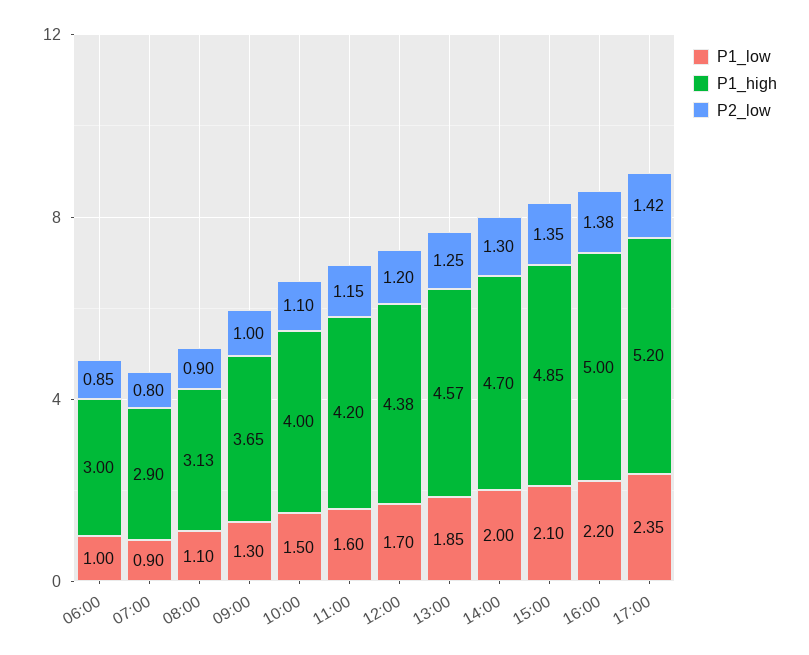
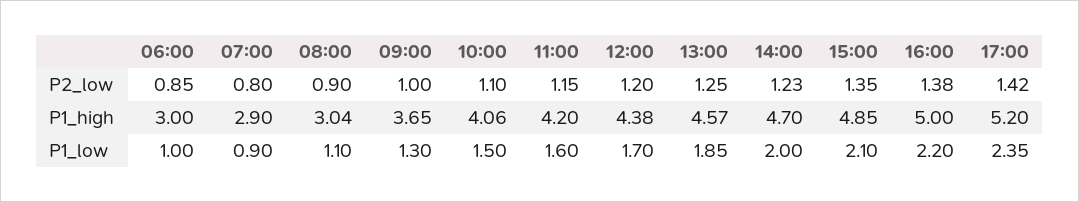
  {
    "P1_low": {
      "06:00": 1,
      "07:00": 0.9,
      "08:00": 1.1,
      "09:00": 1.3,
      "10:00": 1.5,
      "11:00": 1.6,
      "12:00": 1.7,
      "13:00": 1.85,
      "14:00": 2,
      "15:00": 2.1,
      "16:00": 2.2,
      "17:00": 2.35
    },
    "P1_high": {
      "06:00": 3,
      "07:00": 2.9,
-     "08:00": 3.13,
+     "08:00": 3.04,
      "09:00": 3.65,
-     "10:00": 4,
+     "10:00": 4.06,
      "11:00": 4.2,
      "12:00": 4.38,
      "13:00": 4.57,
      "14:00": 4.7,
      "15:00": 4.85,
      "16:00": 5,
      "17:00": 5.2
    },
    "P2_low": {
      "06:00": 0.85,
      "07:00": 0.8,
      "08:00": 0.9,
      "09:00": 1,
      "10:00": 1.1,
      "11:00": 1.15,
      "12:00": 1.2,
      "13:00": 1.25,
-     "14:00": 1.3,
+     "14:00": 1.23,
      "15:00": 1.35,
      "16:00": 1.38,
      "17:00": 1.42
    }
  }

